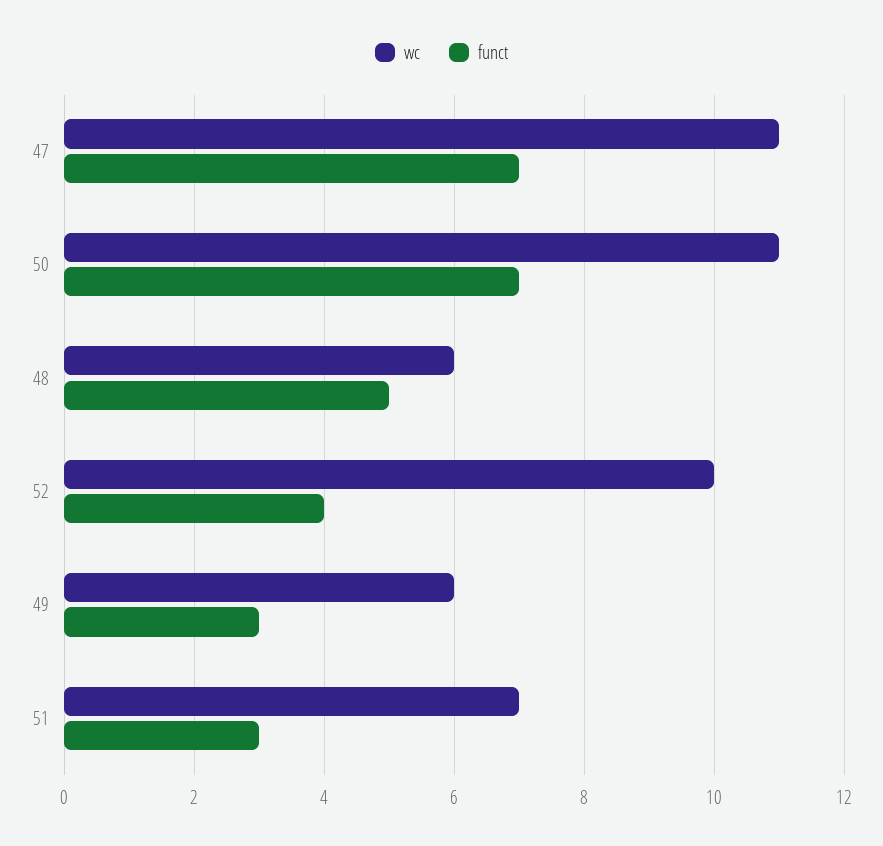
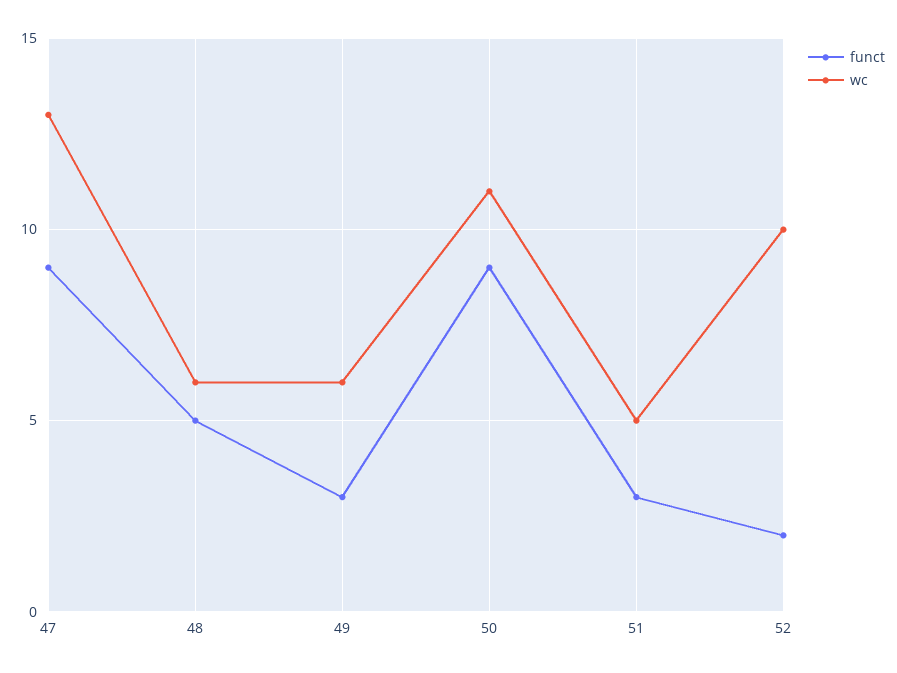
  {
    "wc": {
-     "47": 11,
+     "47": 13,
      "50": 11,
      "48": 6,
      "52": 10,
      "49": 6,
-     "51": 7
+     "51": 5
    },
    "funct": {
-     "47": 7,
+     "47": 9,
-     "50": 7,
+     "50": 9,
      "48": 5,
-     "52": 4,
+     "52": 2,
      "49": 3,
      "51": 3
    }
  }

